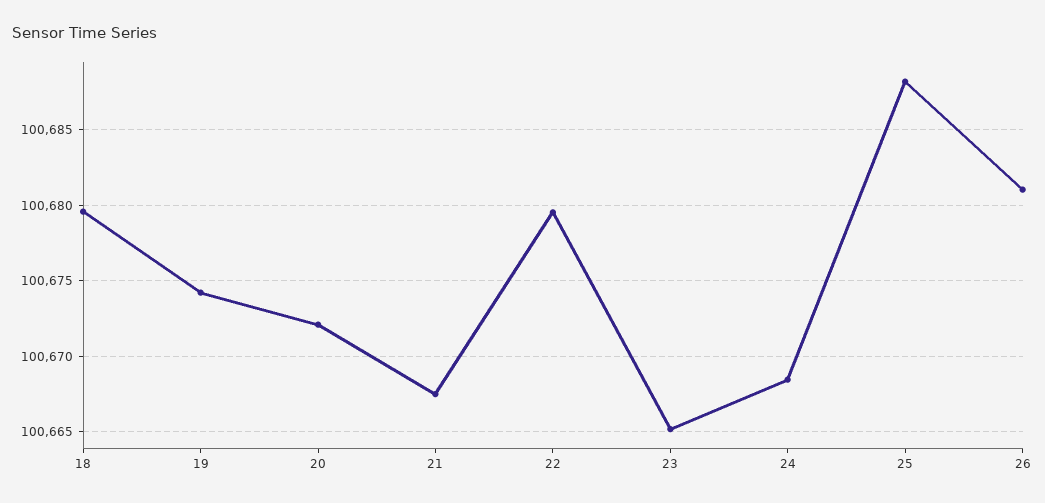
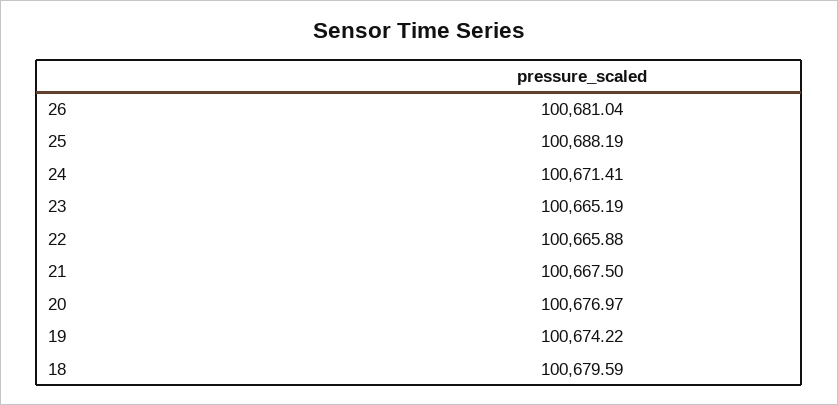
  {
    "18": 100679.59,
    "19": 100674.22,
-   "20": 100672,
+   "20": 100676.97,
    "21": 100667.5,
-   "22": 100679.5,
+   "22": 100665.88,
    "23": 100665.19,
-   "24": 100668.5,
+   "24": 100671.41,
    "25": 100688.19,
    "26": 100681.04
  }

